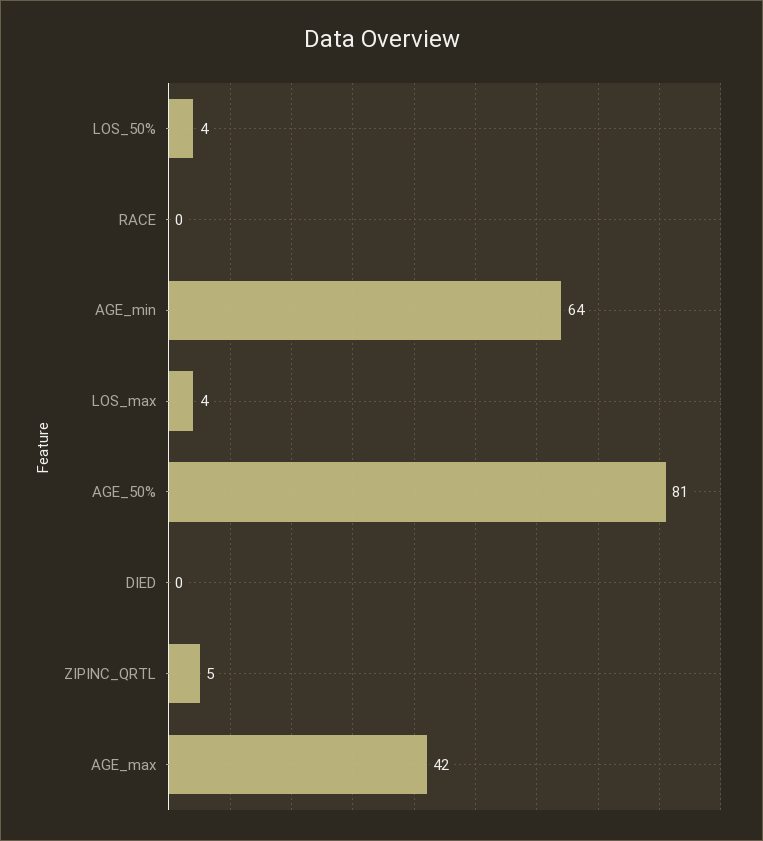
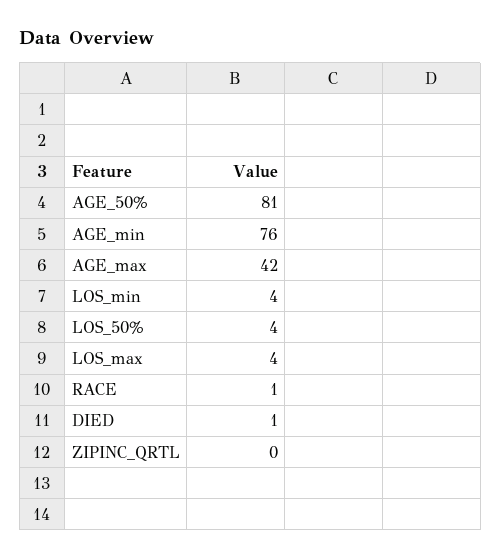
  {
    "LOS_50%": 4,
-   "RACE": 0,
+   "RACE": 1,
-   "AGE_min": 64,
+   "AGE_min": 76,
    "LOS_max": 4,
    "AGE_50%": 81,
-   "DIED": 0,
+   "DIED": 1,
-   "ZIPINC_QRTL": 5,
+   "ZIPINC_QRTL": 0,
-   "AGE_max": 42
+   "AGE_max": 42,
+   "LOS_min": 4
  }

